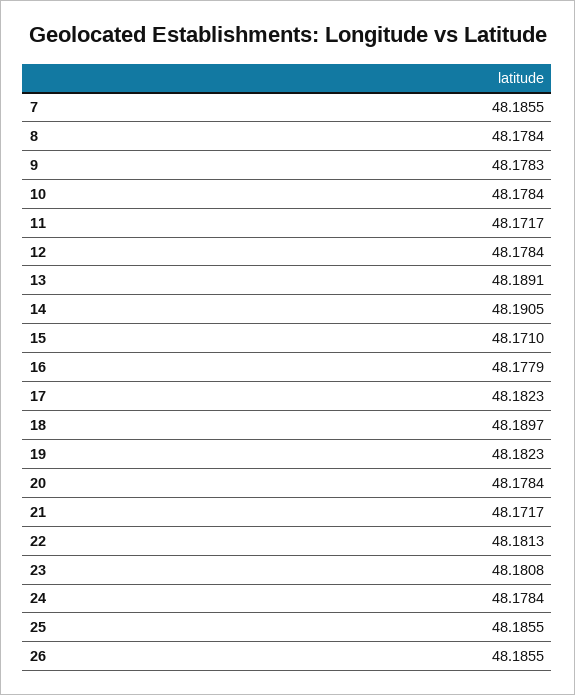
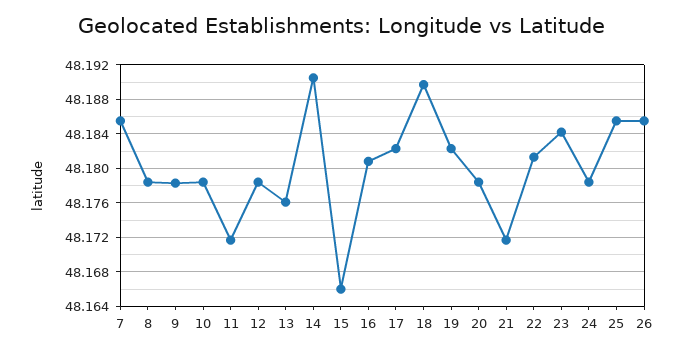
  {
    "7": 48.1855,
    "8": 48.1784,
    "9": 48.1783,
    "10": 48.1784,
    "11": 48.1717,
    "12": 48.1784,
-   "13": 48.1891,
+   "13": 48.176,
    "14": 48.1905,
-   "15": 48.171,
+   "15": 48.166,
-   "16": 48.1779,
+   "16": 48.181,
    "17": 48.1823,
    "18": 48.1897,
    "19": 48.1823,
    "20": 48.1784,
    "21": 48.1717,
    "22": 48.1813,
-   "23": 48.1808,
+   "23": 48.184,
    "24": 48.1784,
    "25": 48.1855,
    "26": 48.1855
  }

